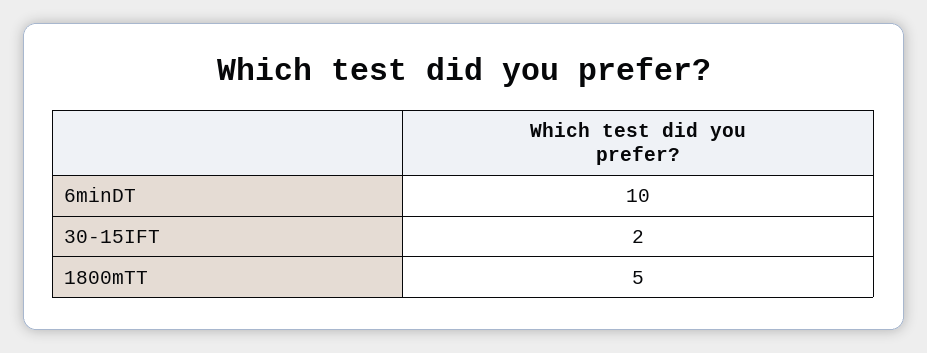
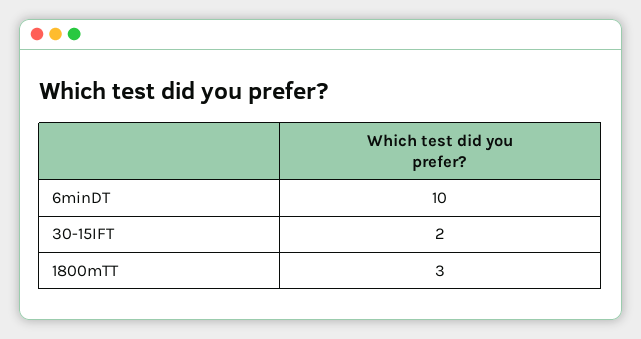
  {
    "6minDT": 10,
    "30-15IFT": 2,
-   "1800mTT": 5
+   "1800mTT": 3
  }

